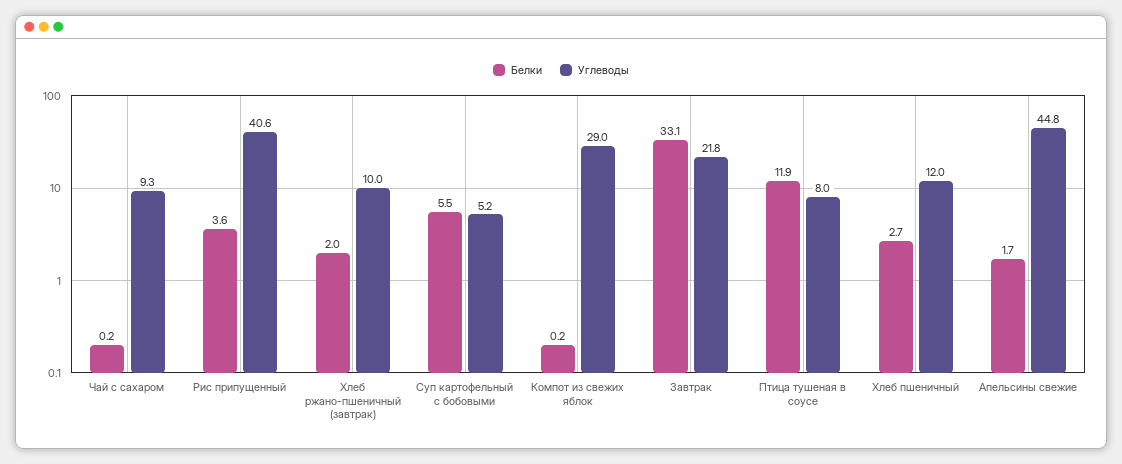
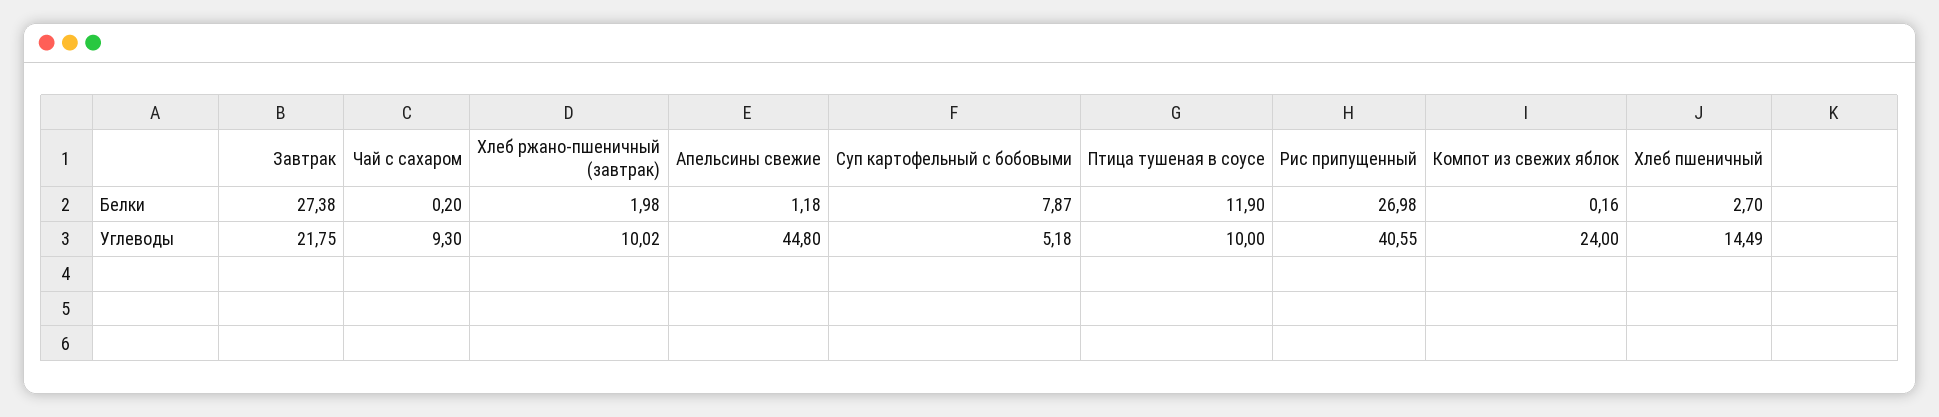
  {
    "Белки": {
      "Чай с сахаром": 0.2,
-     "Рис припущенный": 3.6,
+     "Рис припущенный": 26.98,
      "Хлеб ржано-пшеничный (завтрак)": 1.98,
-     "Суп картофельный с бобовыми": 5.5,
+     "Суп картофельный с бобовыми": 7.87,
      "Компот из свежих яблок": 0.16,
-     "Завтрак": 33.1,
+     "Завтрак": 27.38,
      "Птица тушеная в соусе": 11.9,
      "Хлеб пшеничный": 2.7,
-     "Апельсины свежие": 1.7
+     "Апельсины свежие": 1.18
    },
    "Углеводы": {
      "Чай с сахаром": 9.3,
      "Рис припущенный": 40.55,
      "Хлеб ржано-пшеничный (завтрак)": 10.02,
      "Суп картофельный с бобовыми": 5.18,
-     "Компот из свежих яблок": 29,
+     "Компот из свежих яблок": 24,
      "Завтрак": 21.75,
-     "Птица тушеная в соусе": 8,
+     "Птица тушеная в соусе": 10,
-     "Хлеб пшеничный": 12,
+     "Хлеб пшеничный": 14.49,
      "Апельсины свежие": 44.8
    }
  }

